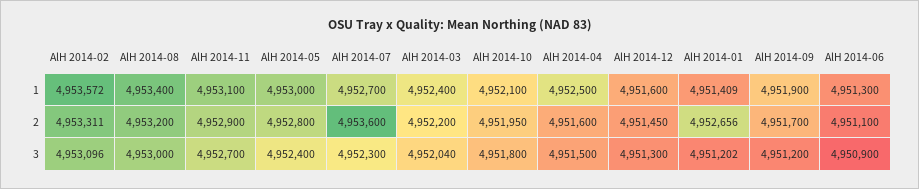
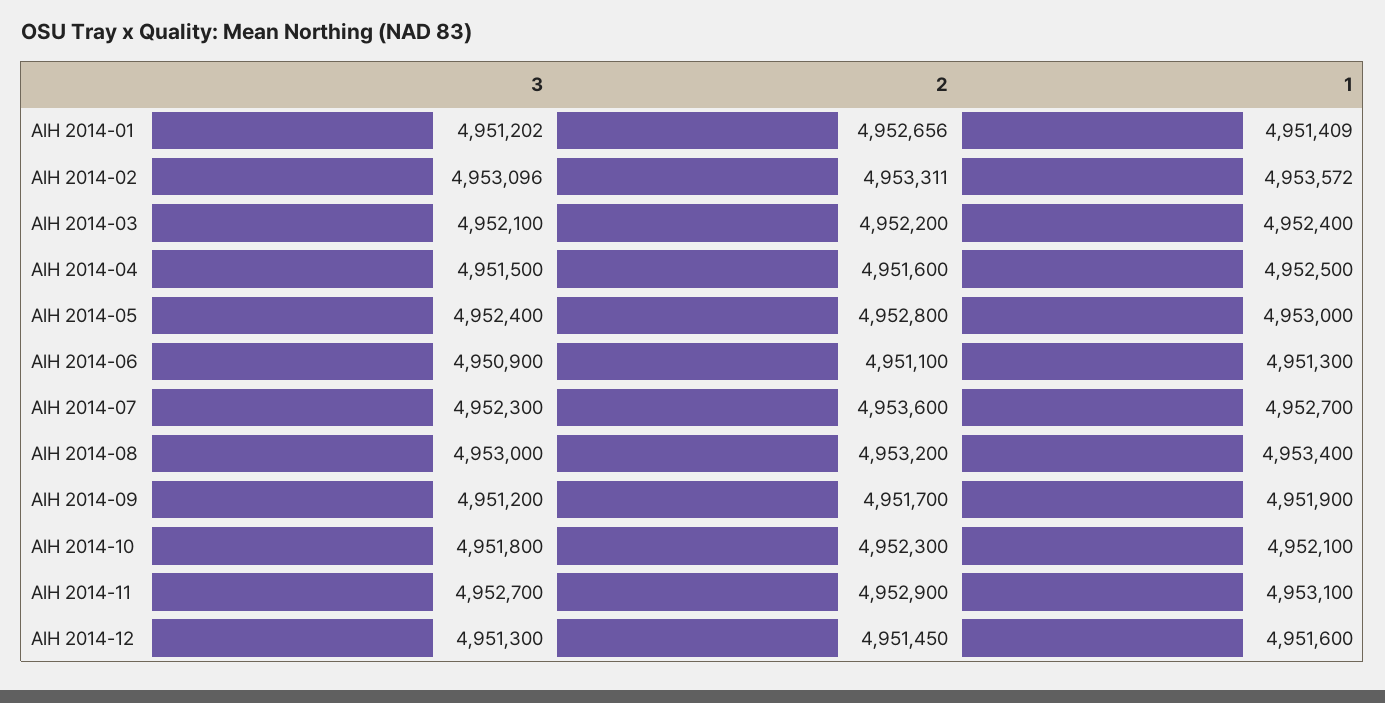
  {
    "AlH 2014-02": {
      "1": 4953572,
      "2": 4953311,
      "3": 4953096
    },
    "AlH 2014-08": {
      "1": 4953400,
      "2": 4953200,
      "3": 4953000
    },
    "AlH 2014-11": {
      "1": 4953100,
      "2": 4952900,
      "3": 4952700
    },
    "AlH 2014-05": {
      "1": 4953000,
      "2": 4952800,
      "3": 4952400
    },
    "AlH 2014-07": {
      "1": 4952700,
      "2": 4953600,
      "3": 4952300
    },
    "AlH 2014-03": {
      "1": 4952400,
      "2": 4952200,
-     "3": 4952040
+     "3": 4952100
    },
    "AlH 2014-10": {
      "1": 4952100,
-     "2": 4951950,
+     "2": 4952300,
      "3": 4951800
    },
    "AlH 2014-04": {
      "1": 4952500,
      "2": 4951600,
      "3": 4951500
    },
    "AlH 2014-12": {
      "1": 4951600,
      "2": 4951450,
      "3": 4951300
    },
    "AlH 2014-01": {
      "1": 4951409,
      "2": 4952656,
      "3": 4951202
    },
    "AlH 2014-09": {
      "1": 4951900,
      "2": 4951700,
      "3": 4951200
    },
    "AlH 2014-06": {
      "1": 4951300,
      "2": 4951100,
      "3": 4950900
    }
  }

